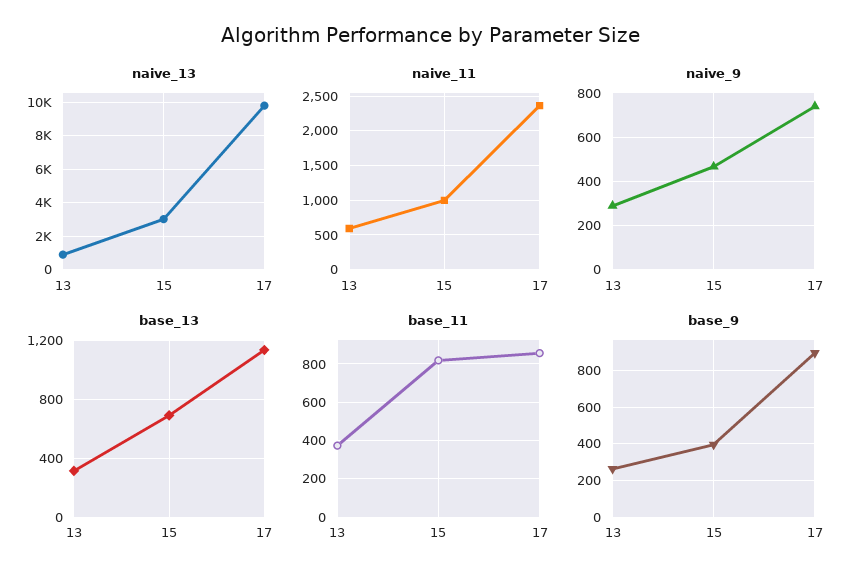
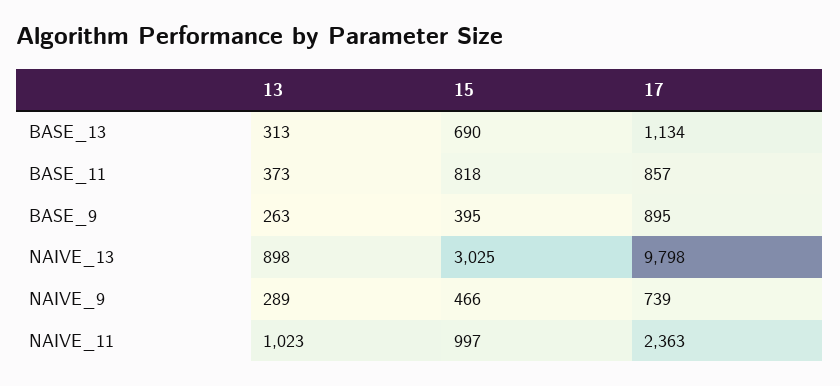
  {
    "naive_13": {
      "13": 898,
      "15": 3025,
      "17": 9798
    },
    "naive_11": {
-     "13": 600,
+     "13": 1023,
      "15": 997,
      "17": 2363
    },
    "naive_9": {
      "13": 289,
      "15": 466,
      "17": 739
    },
    "base_13": {
      "13": 313,
      "15": 690,
      "17": 1134
    },
    "base_11": {
      "13": 373,
      "15": 818,
      "17": 857
    },
    "base_9": {
      "13": 263,
      "15": 395,
      "17": 895
    }
  }

